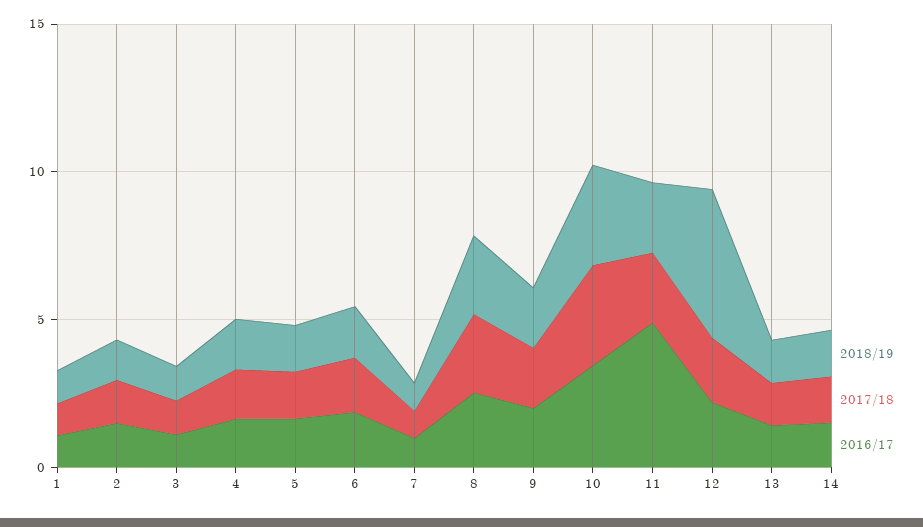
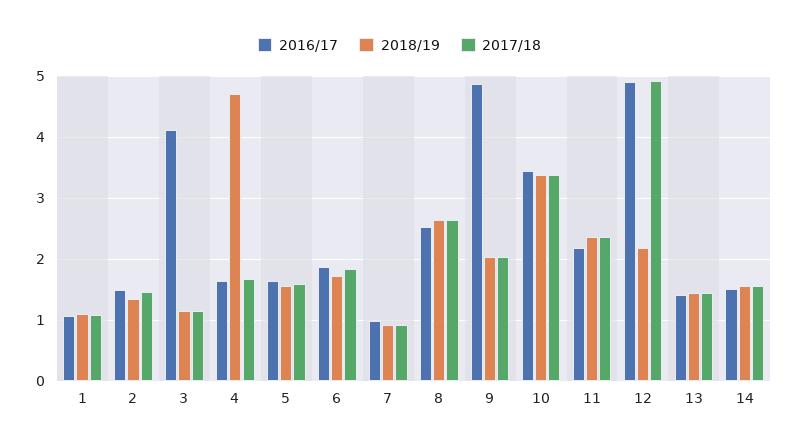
  {
    "2018/19": {
      "1": 1.1,
      "2": 1.3,
      "3": 1.2,
-     "4": 2,
+     "4": 4.7,
      "5": 1.6,
      "6": 1.7,
      "7": 0.9,
      "8": 2.6,
      "9": 2,
      "10": 3.4,
      "11": 2.4,
-     "12": 5,
+     "12": 2.2,
      "13": 1.4,
      "14": 1.6
    },
    "2017/18": {
      "1": 1.1,
      "2": 1.5,
      "3": 1.2,
      "4": 1.7,
      "5": 1.6,
      "6": 1.8,
      "7": 0.9,
      "8": 2.6,
      "9": 2,
      "10": 3.4,
      "11": 2.4,
-     "12": 2,
+     "12": 4.9,
      "13": 1.4,
      "14": 1.6
    },
    "2016/17": {
      "1": 1.1,
      "2": 1.5,
-     "3": 1,
+     "3": 4.1,
      "4": 1.6,
      "5": 1.7,
      "6": 1.9,
      "7": 1,
      "8": 2.5,
-     "9": 2,
+     "9": 4.9,
      "10": 3.5,
-     "11": 5,
+     "11": 2.2,
-     "12": 2,
+     "12": 4.9,
      "13": 1.4,
      "14": 1.5
    }
  }

